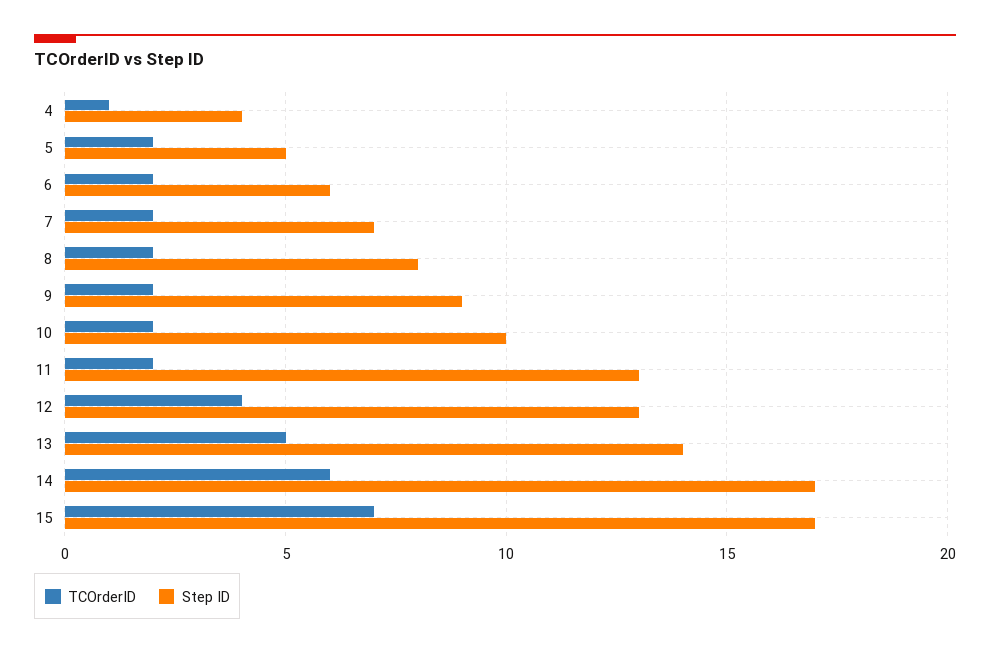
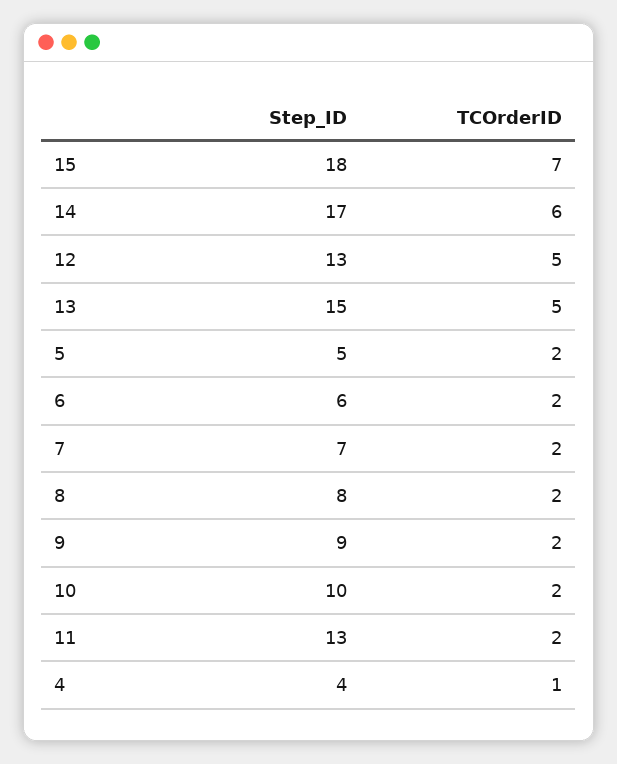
  {
    "TCOrderID": {
      "4": 1,
      "5": 2,
      "6": 2,
      "7": 2,
      "8": 2,
      "9": 2,
      "10": 2,
      "11": 2,
-     "12": 4,
+     "12": 5,
      "13": 5,
      "14": 6,
      "15": 7
    },
    "Step ID": {
      "4": 4,
      "5": 5,
      "6": 6,
      "7": 7,
      "8": 8,
      "9": 9,
      "10": 10,
      "11": 13,
      "12": 13,
-     "13": 14,
+     "13": 15,
      "14": 17,
-     "15": 17
+     "15": 18
    }
  }

